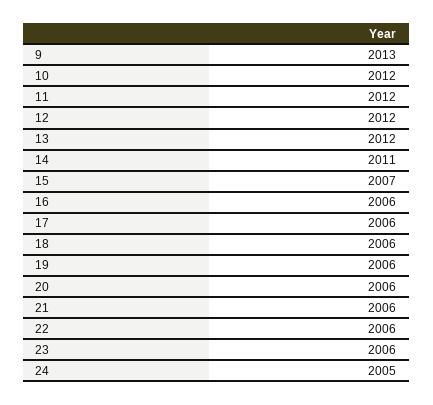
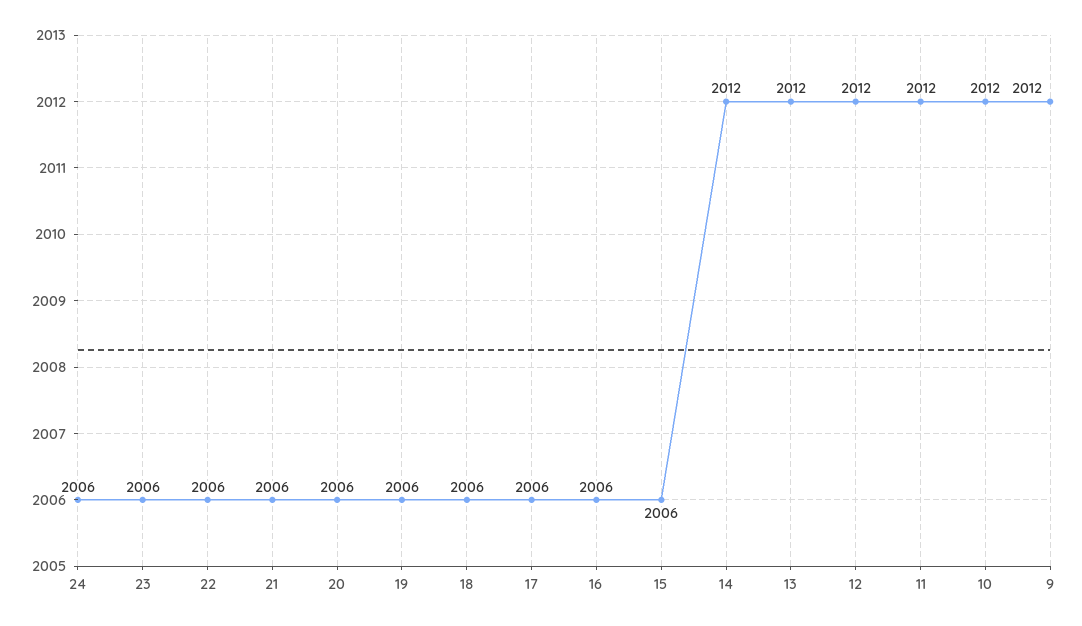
  {
-   "9": 2013,
+   "9": 2012,
    "10": 2012,
    "11": 2012,
    "12": 2012,
    "13": 2012,
-   "14": 2011,
+   "14": 2012,
-   "15": 2007,
+   "15": 2006,
    "16": 2006,
    "17": 2006,
    "18": 2006,
    "19": 2006,
    "20": 2006,
    "21": 2006,
    "22": 2006,
    "23": 2006,
-   "24": 2005
+   "24": 2006
  }

